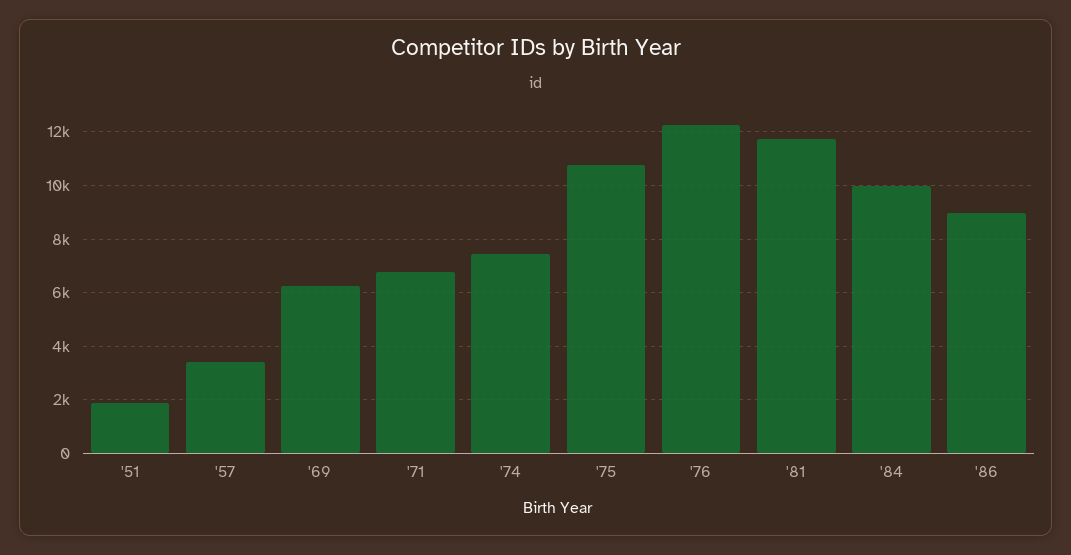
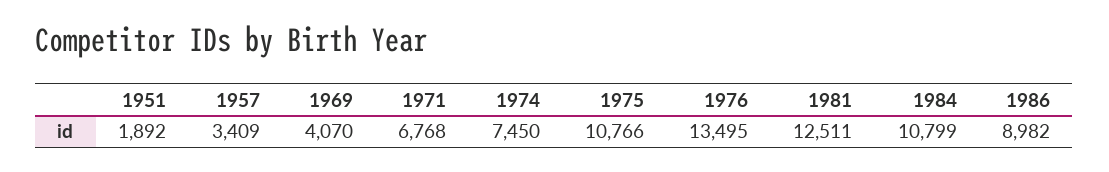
  {
    "'51": 1892,
    "'57": 3409,
-   "'69": 6250,
+   "'69": 4070,
    "'71": 6768,
    "'74": 7450,
    "'75": 10766,
-   "'76": 12250,
+   "'76": 13495,
-   "'81": 11750,
+   "'81": 12511,
-   "'84": 10000,
+   "'84": 10799,
    "'86": 8982
  }

